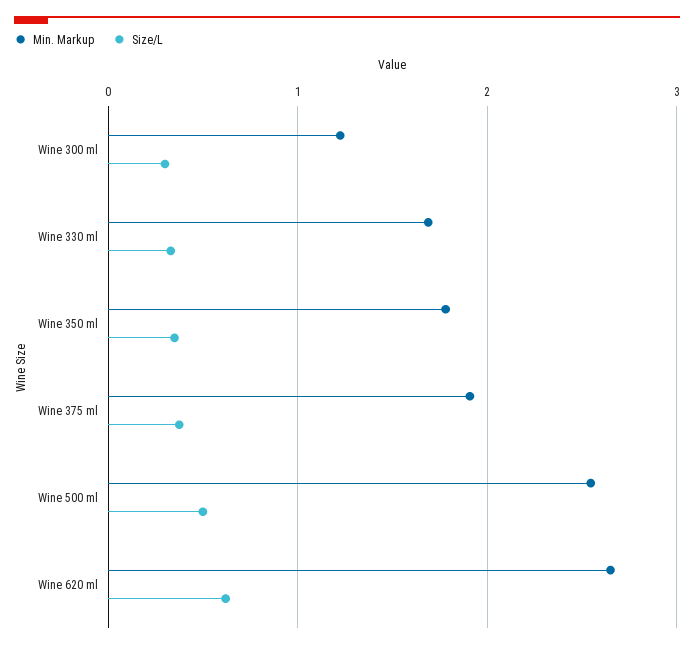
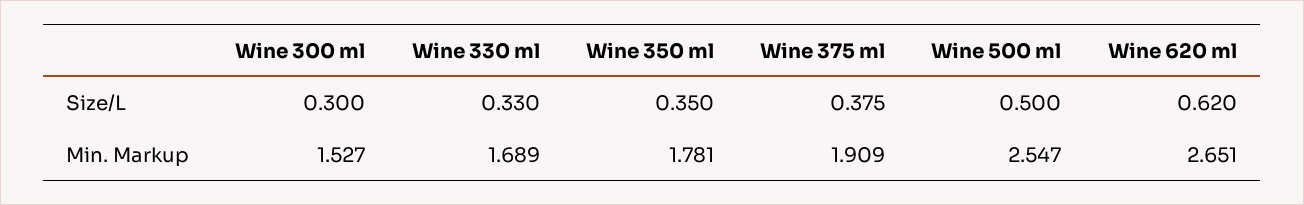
  {
    "Min. Markup": {
-     "Wine 300 ml": 1.2,
+     "Wine 300 ml": 1.527,
      "Wine 330 ml": 1.689,
      "Wine 350 ml": 1.781,
      "Wine 375 ml": 1.909,
      "Wine 500 ml": 2.547,
      "Wine 620 ml": 2.651
    },
    "Size/L": {
      "Wine 300 ml": 0.3,
      "Wine 330 ml": 0.33,
      "Wine 350 ml": 0.35,
      "Wine 375 ml": 0.375,
      "Wine 500 ml": 0.5,
      "Wine 620 ml": 0.62
    }
  }

